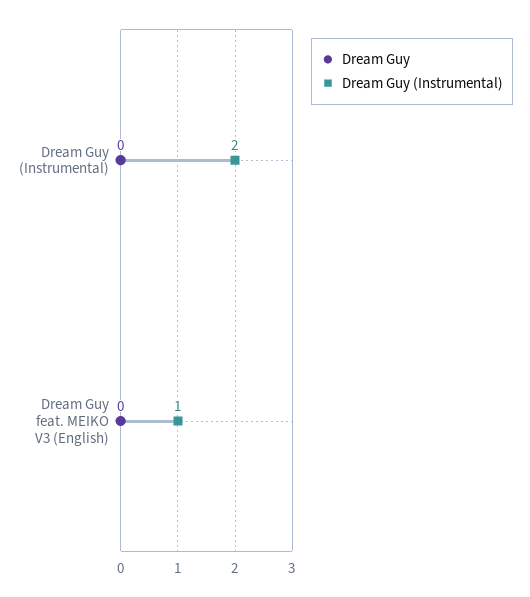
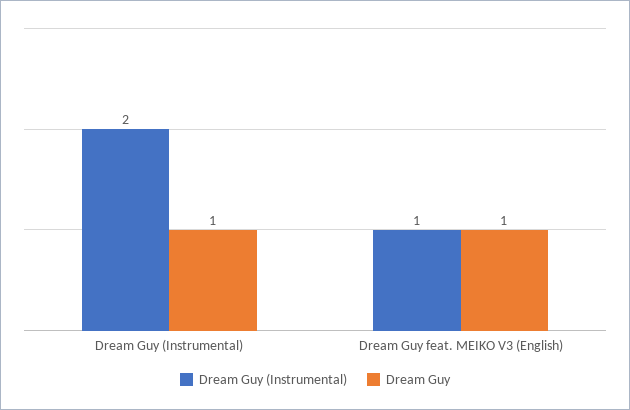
  {
    "Dream Guy": {
-     "Dream Guy (Instrumental)": 0,
+     "Dream Guy (Instrumental)": 1,
-     "Dream Guy feat. MEIKO V3 (English)": 0
+     "Dream Guy feat. MEIKO V3 (English)": 1
    },
    "Dream Guy (Instrumental)": {
      "Dream Guy (Instrumental)": 2,
      "Dream Guy feat. MEIKO V3 (English)": 1
    }
  }

